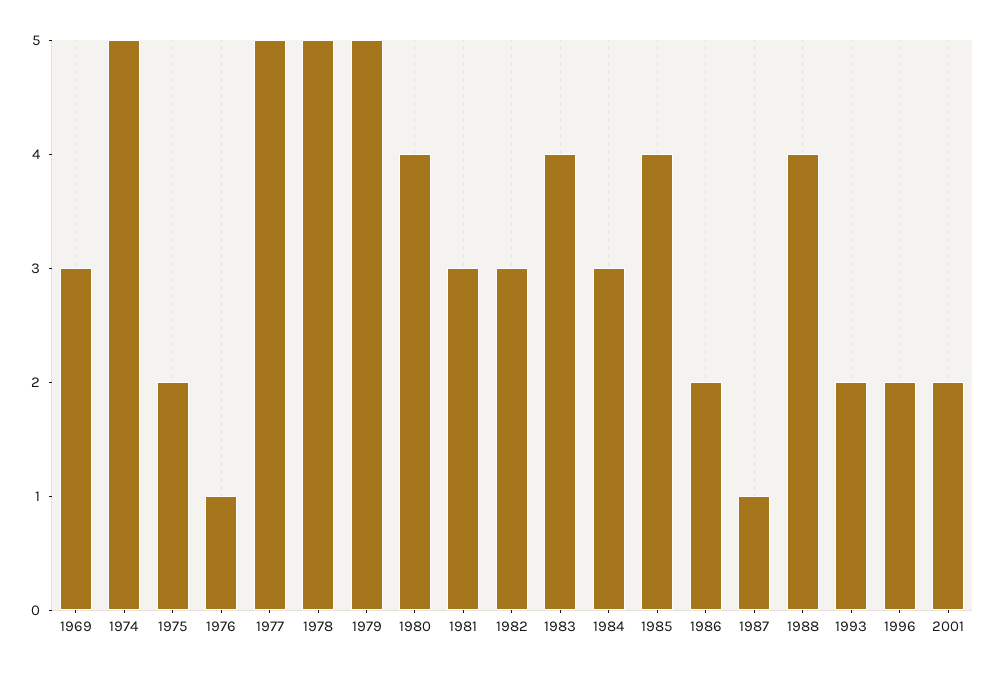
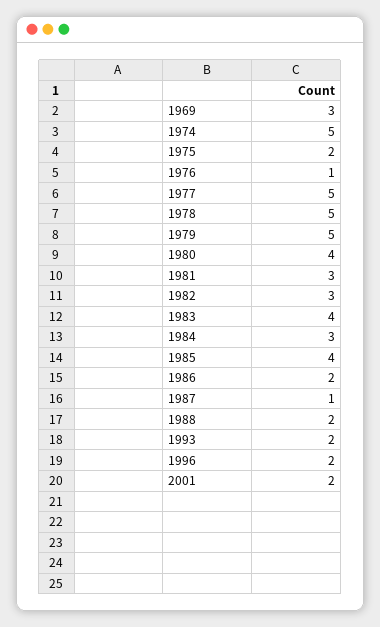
  {
    "1969": 3,
    "1974": 5,
    "1975": 2,
    "1976": 1,
    "1977": 5,
    "1978": 5,
    "1979": 5,
    "1980": 4,
    "1981": 3,
    "1982": 3,
    "1983": 4,
    "1984": 3,
    "1985": 4,
    "1986": 2,
    "1987": 1,
-   "1988": 4,
+   "1988": 2,
    "1993": 2,
    "1996": 2,
    "2001": 2
  }

